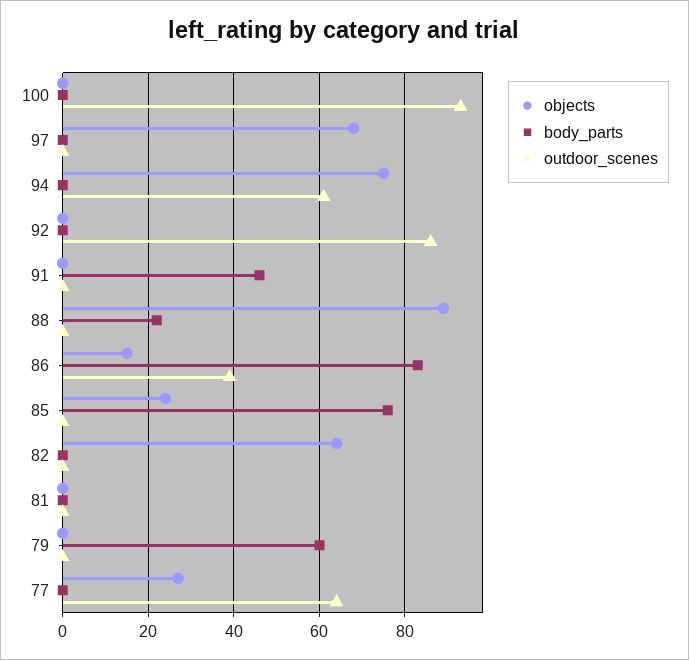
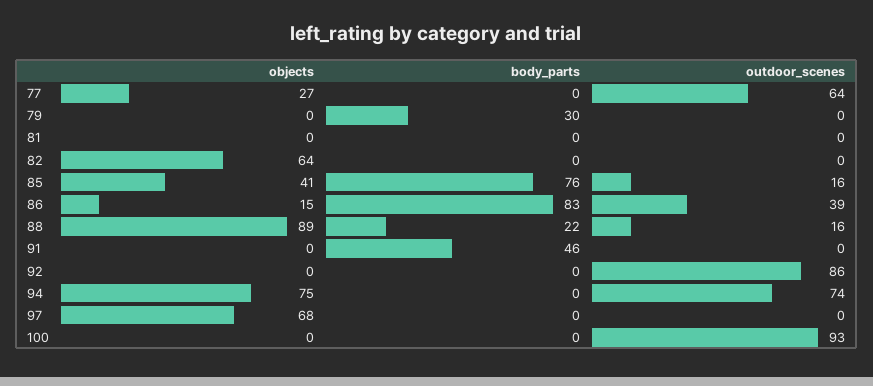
  {
    "objects": {
      "100": 0,
      "97": 68,
      "94": 75,
      "92": 0,
      "91": 0,
      "88": 89,
      "86": 15,
-     "85": 25,
+     "85": 41,
      "82": 64,
      "81": 0,
      "79": 0,
      "77": 27
    },
    "body_parts": {
      "100": 0,
      "97": 0,
      "94": 0,
      "92": 0,
      "91": 46,
      "88": 22,
      "86": 83,
      "85": 76,
      "82": 0,
      "81": 0,
-     "79": 60,
+     "79": 30,
      "77": 0
    },
    "outdoor_scenes": {
      "100": 93,
      "97": 0,
-     "94": 60,
+     "94": 74,
      "92": 86,
      "91": 0,
-     "88": 0,
+     "88": 16,
      "86": 39,
-     "85": 0,
+     "85": 16,
      "82": 0,
      "81": 0,
      "79": 0,
      "77": 64
    }
  }

